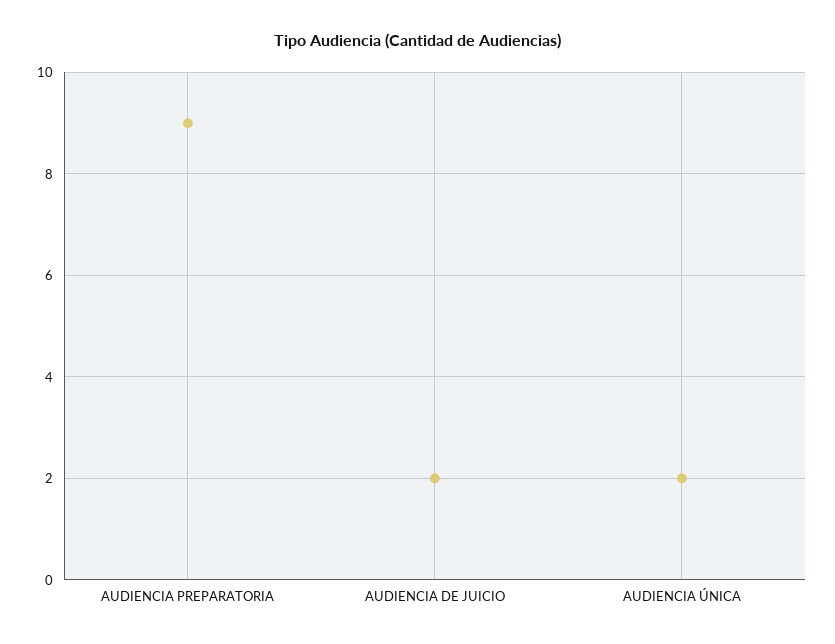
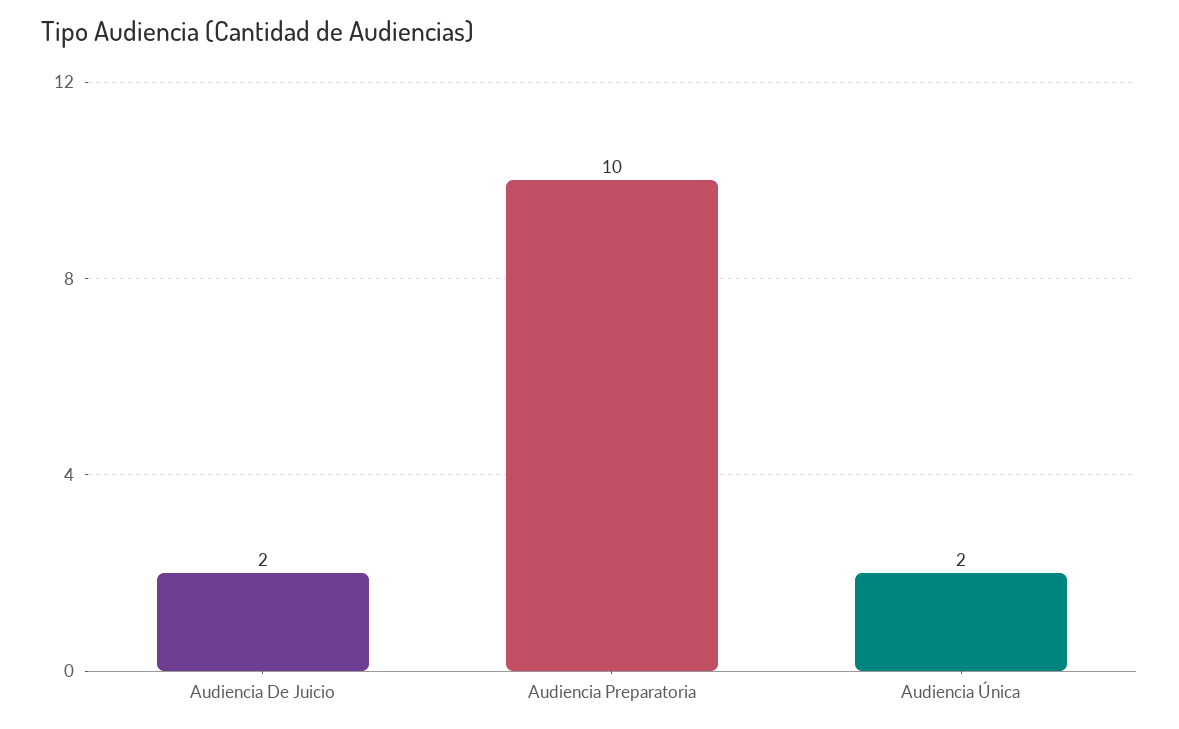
  {
-   "AUDIENCIA PREPARATORIA": 9,
+   "AUDIENCIA PREPARATORIA": 10,
    "AUDIENCIA DE JUICIO": 2,
    "AUDIENCIA ÚNICA": 2
  }

